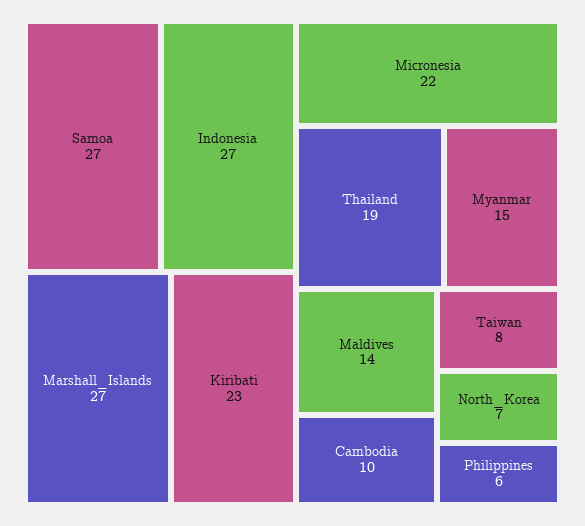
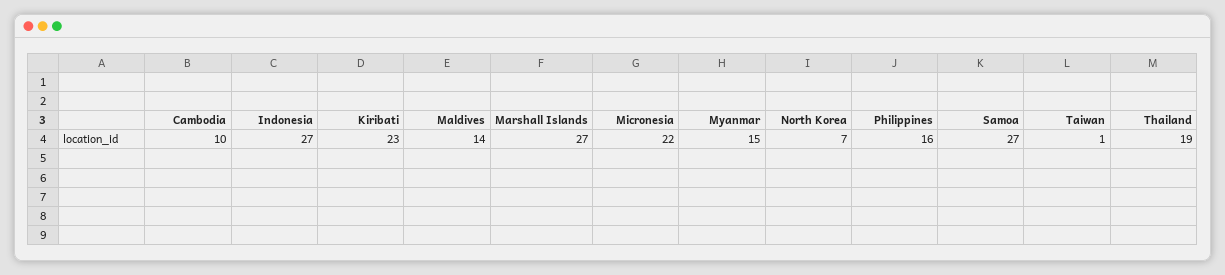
  {
    "Samoa": 27,
    "Indonesia": 27,
    "Marshall_Islands": 27,
    "Kiribati": 23,
    "Micronesia": 22,
    "Thailand": 19,
    "Myanmar": 15,
    "Maldives": 14,
    "Cambodia": 10,
-   "Taiwan": 8,
+   "Taiwan": 1,
    "North_Korea": 7,
-   "Philippines": 6
+   "Philippines": 16
  }

